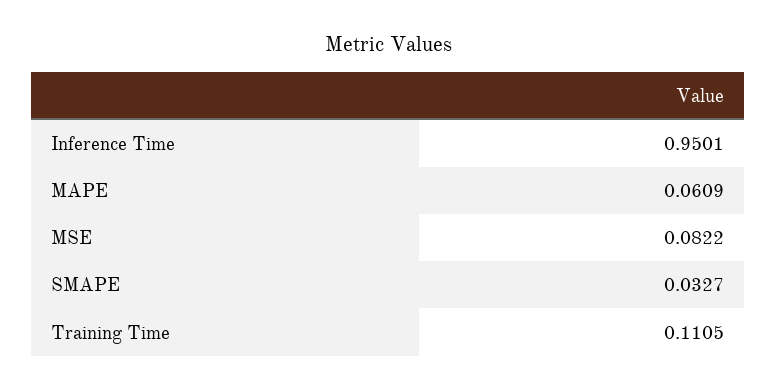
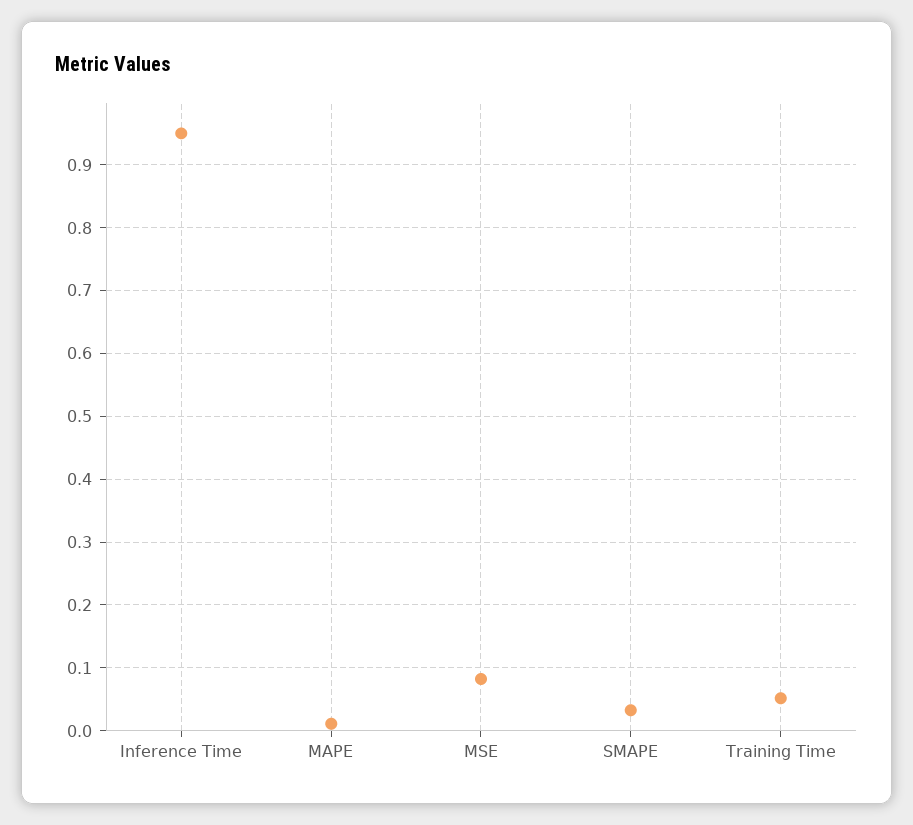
  {
    "Inference Time": 0.9501,
-   "MAPE": 0.0609,
+   "MAPE": 0.01,
    "MSE": 0.0822,
    "SMAPE": 0.0327,
-   "Training Time": 0.1105
+   "Training Time": 0.05
  }

